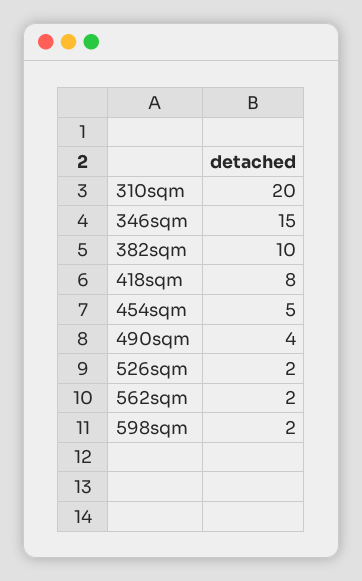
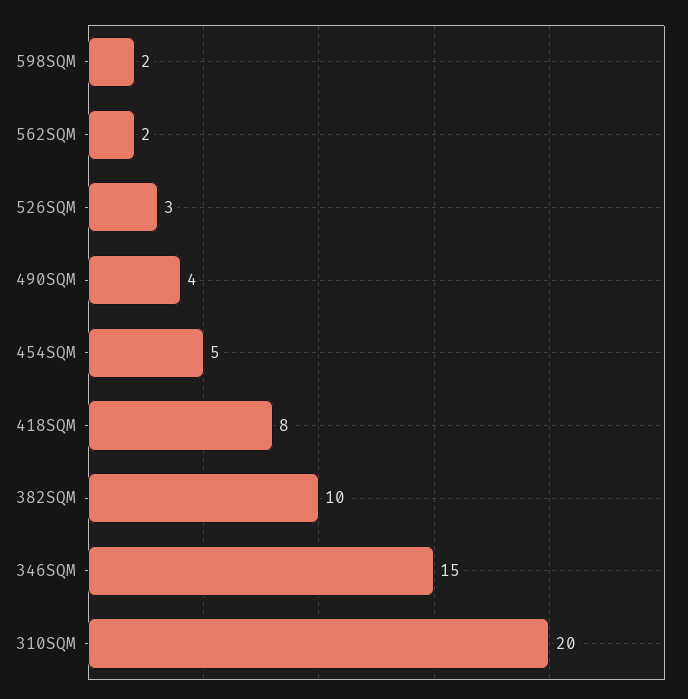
  {
    "310sqm": 20,
    "346sqm": 15,
    "382sqm": 10,
    "418sqm": 8,
    "454sqm": 5,
    "490sqm": 4,
-   "526sqm": 2,
+   "526sqm": 3,
    "562sqm": 2,
    "598sqm": 2
  }

